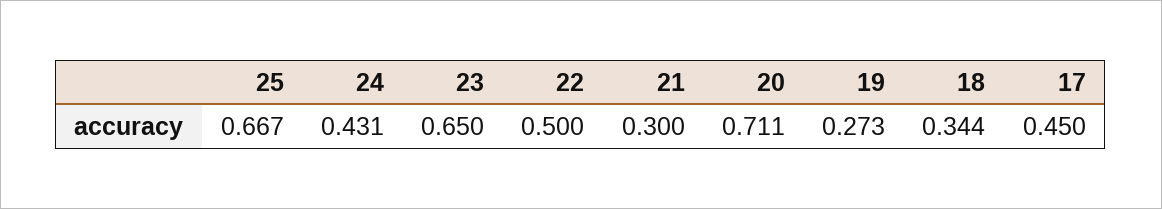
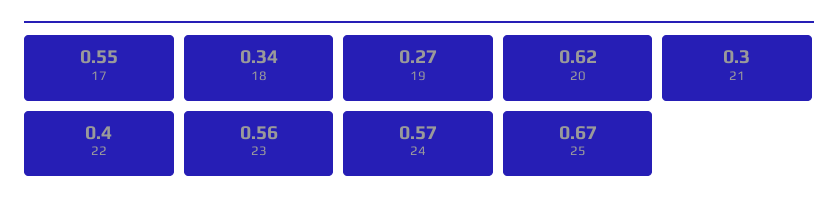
  {
    "25": 0.667,
-   "24": 0.431,
+   "24": 0.57,
-   "23": 0.65,
+   "23": 0.56,
-   "22": 0.5,
+   "22": 0.4,
    "21": 0.3,
-   "20": 0.711,
+   "20": 0.62,
    "19": 0.273,
    "18": 0.344,
-   "17": 0.45
+   "17": 0.55
  }

